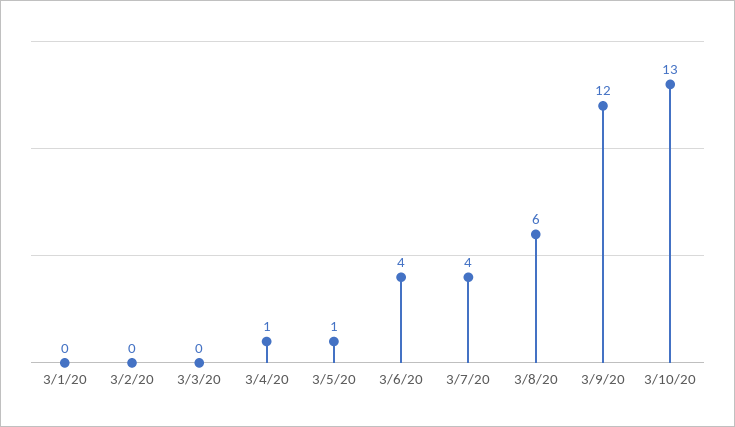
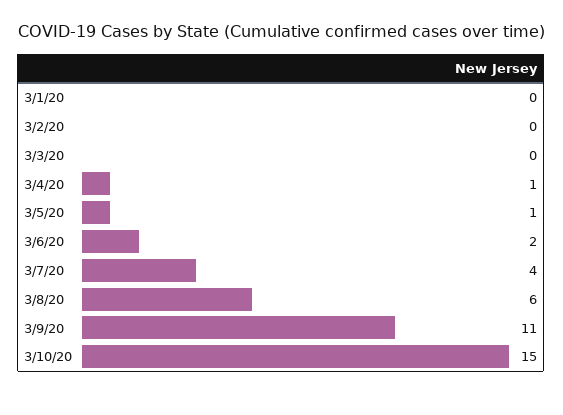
  {
    "3/1/20": 0,
    "3/2/20": 0,
    "3/3/20": 0,
    "3/4/20": 1,
    "3/5/20": 1,
-   "3/6/20": 4,
+   "3/6/20": 2,
    "3/7/20": 4,
    "3/8/20": 6,
-   "3/9/20": 12,
+   "3/9/20": 11,
-   "3/10/20": 13
+   "3/10/20": 15
  }

